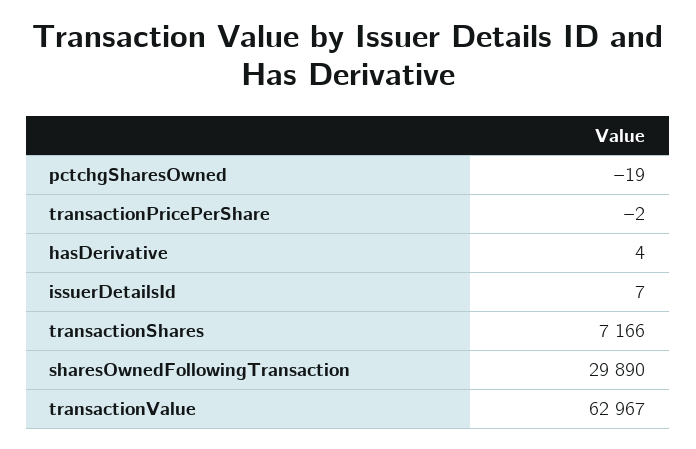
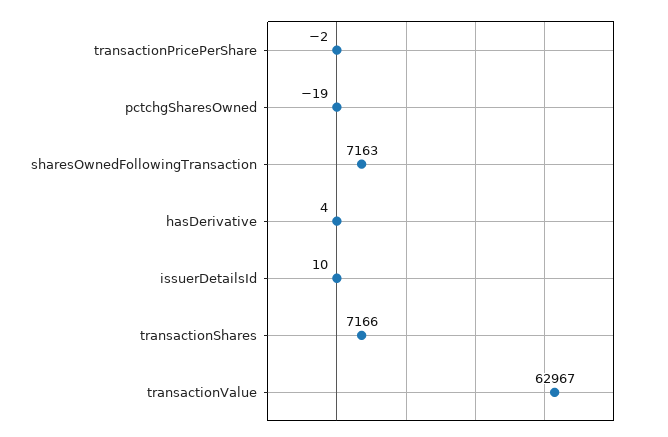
  {
    "pctchgSharesOwned": -19,
    "transactionPricePerShare": -2,
    "hasDerivative": 4,
-   "issuerDetailsId": 7,
+   "issuerDetailsId": 10,
    "transactionShares": 7166,
-   "sharesOwnedFollowingTransaction": 29890,
+   "sharesOwnedFollowingTransaction": 7163,
    "transactionValue": 62967
  }

